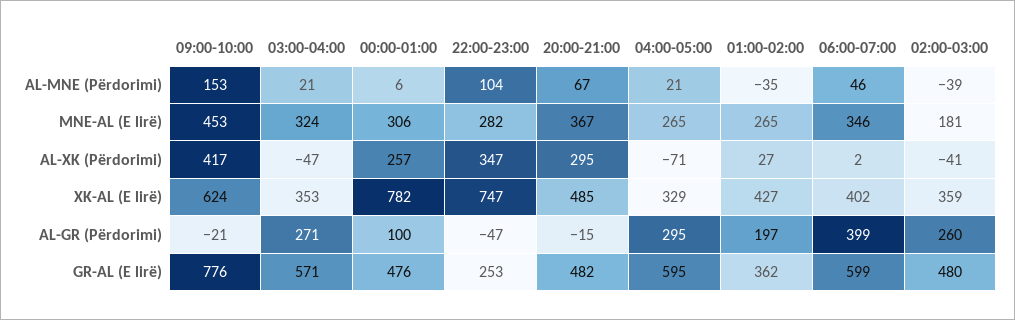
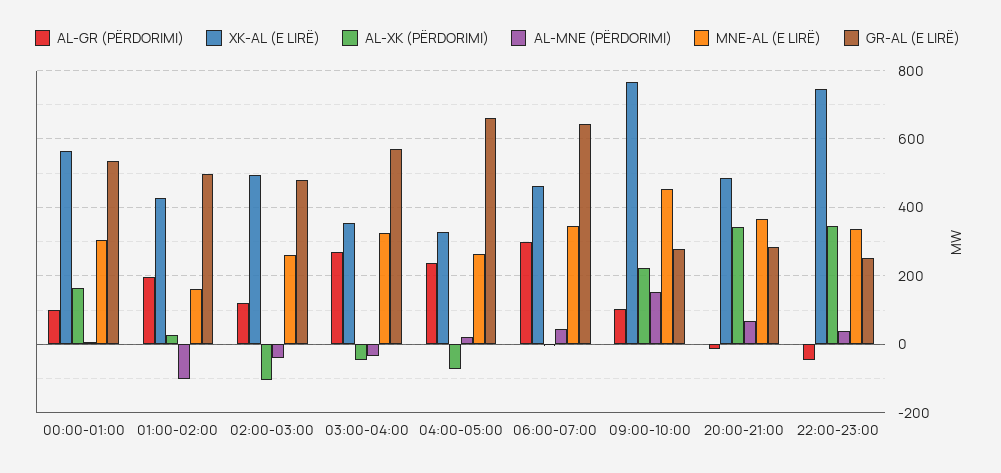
  {
    "AL-MNE (Përdorimi)": {
      "09:00-10:00": 153,
-     "03:00-04:00": 21,
+     "03:00-04:00": -40,
      "00:00-01:00": 6,
-     "22:00-23:00": 104,
+     "22:00-23:00": 40,
      "20:00-21:00": 67,
      "04:00-05:00": 21,
-     "01:00-02:00": -35,
+     "01:00-02:00": -100,
      "06:00-07:00": 46,
      "02:00-03:00": -39
    },
    "MNE-AL (E lirë)": {
      "09:00-10:00": 453,
      "03:00-04:00": 324,
      "00:00-01:00": 306,
-     "22:00-23:00": 282,
+     "22:00-23:00": 340,
      "20:00-21:00": 367,
      "04:00-05:00": 265,
-     "01:00-02:00": 265,
+     "01:00-02:00": 160,
      "06:00-07:00": 346,
-     "02:00-03:00": 181
+     "02:00-03:00": 260
    },
    "AL-XK (Përdorimi)": {
-     "09:00-10:00": 417,
+     "09:00-10:00": 220,
      "03:00-04:00": -47,
-     "00:00-01:00": 257,
+     "00:00-01:00": 160,
      "22:00-23:00": 347,
-     "20:00-21:00": 295,
+     "20:00-21:00": 340,
      "04:00-05:00": -71,
      "01:00-02:00": 27,
      "06:00-07:00": 2,
-     "02:00-03:00": -41
+     "02:00-03:00": -100
    },
    "XK-AL (E lirë)": {
-     "09:00-10:00": 624,
+     "09:00-10:00": 760,
      "03:00-04:00": 353,
-     "00:00-01:00": 782,
+     "00:00-01:00": 560,
      "22:00-23:00": 747,
      "20:00-21:00": 485,
      "04:00-05:00": 329,
      "01:00-02:00": 427,
-     "06:00-07:00": 402,
+     "06:00-07:00": 460,
-     "02:00-03:00": 359
+     "02:00-03:00": 500
    },
    "AL-GR (Përdorimi)": {
-     "09:00-10:00": -21,
+     "09:00-10:00": 100,
      "03:00-04:00": 271,
      "00:00-01:00": 100,
      "22:00-23:00": -47,
      "20:00-21:00": -15,
-     "04:00-05:00": 295,
+     "04:00-05:00": 240,
      "01:00-02:00": 197,
-     "06:00-07:00": 399,
+     "06:00-07:00": 300,
-     "02:00-03:00": 260
+     "02:00-03:00": 120
    },
    "GR-AL (E lirë)": {
-     "09:00-10:00": 776,
+     "09:00-10:00": 280,
      "03:00-04:00": 571,
-     "00:00-01:00": 476,
+     "00:00-01:00": 540,
      "22:00-23:00": 253,
-     "20:00-21:00": 482,
+     "20:00-21:00": 280,
-     "04:00-05:00": 595,
+     "04:00-05:00": 660,
-     "01:00-02:00": 362,
+     "01:00-02:00": 500,
-     "06:00-07:00": 599,
+     "06:00-07:00": 640,
      "02:00-03:00": 480
    }
  }

